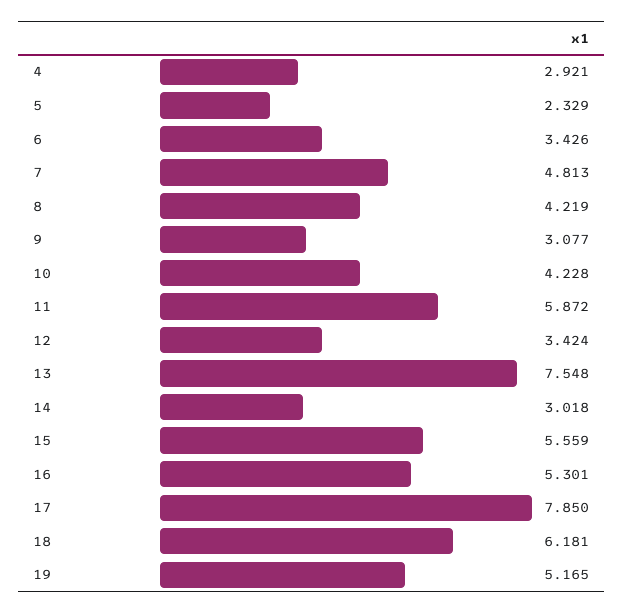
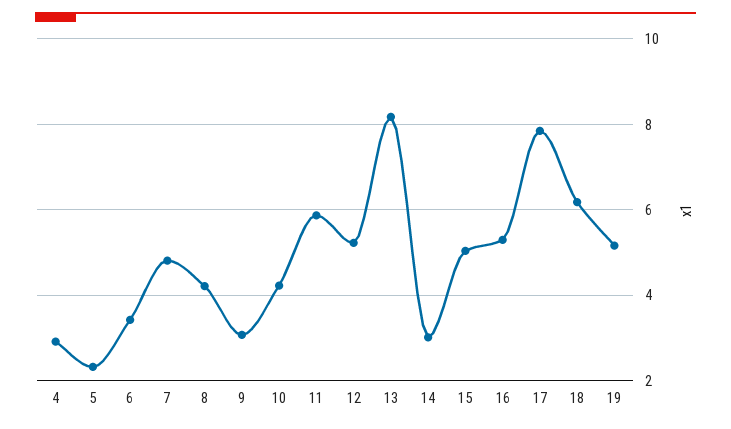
  {
    "4": 2.921,
    "5": 2.329,
    "6": 3.426,
    "7": 4.813,
    "8": 4.219,
    "9": 3.077,
    "10": 4.228,
    "11": 5.872,
-   "12": 3.424,
+   "12": 5.2,
-   "13": 7.548,
+   "13": 8.2,
    "14": 3.018,
-   "15": 5.559,
+   "15": 5,
    "16": 5.301,
    "17": 7.85,
    "18": 6.181,
    "19": 5.165
  }

